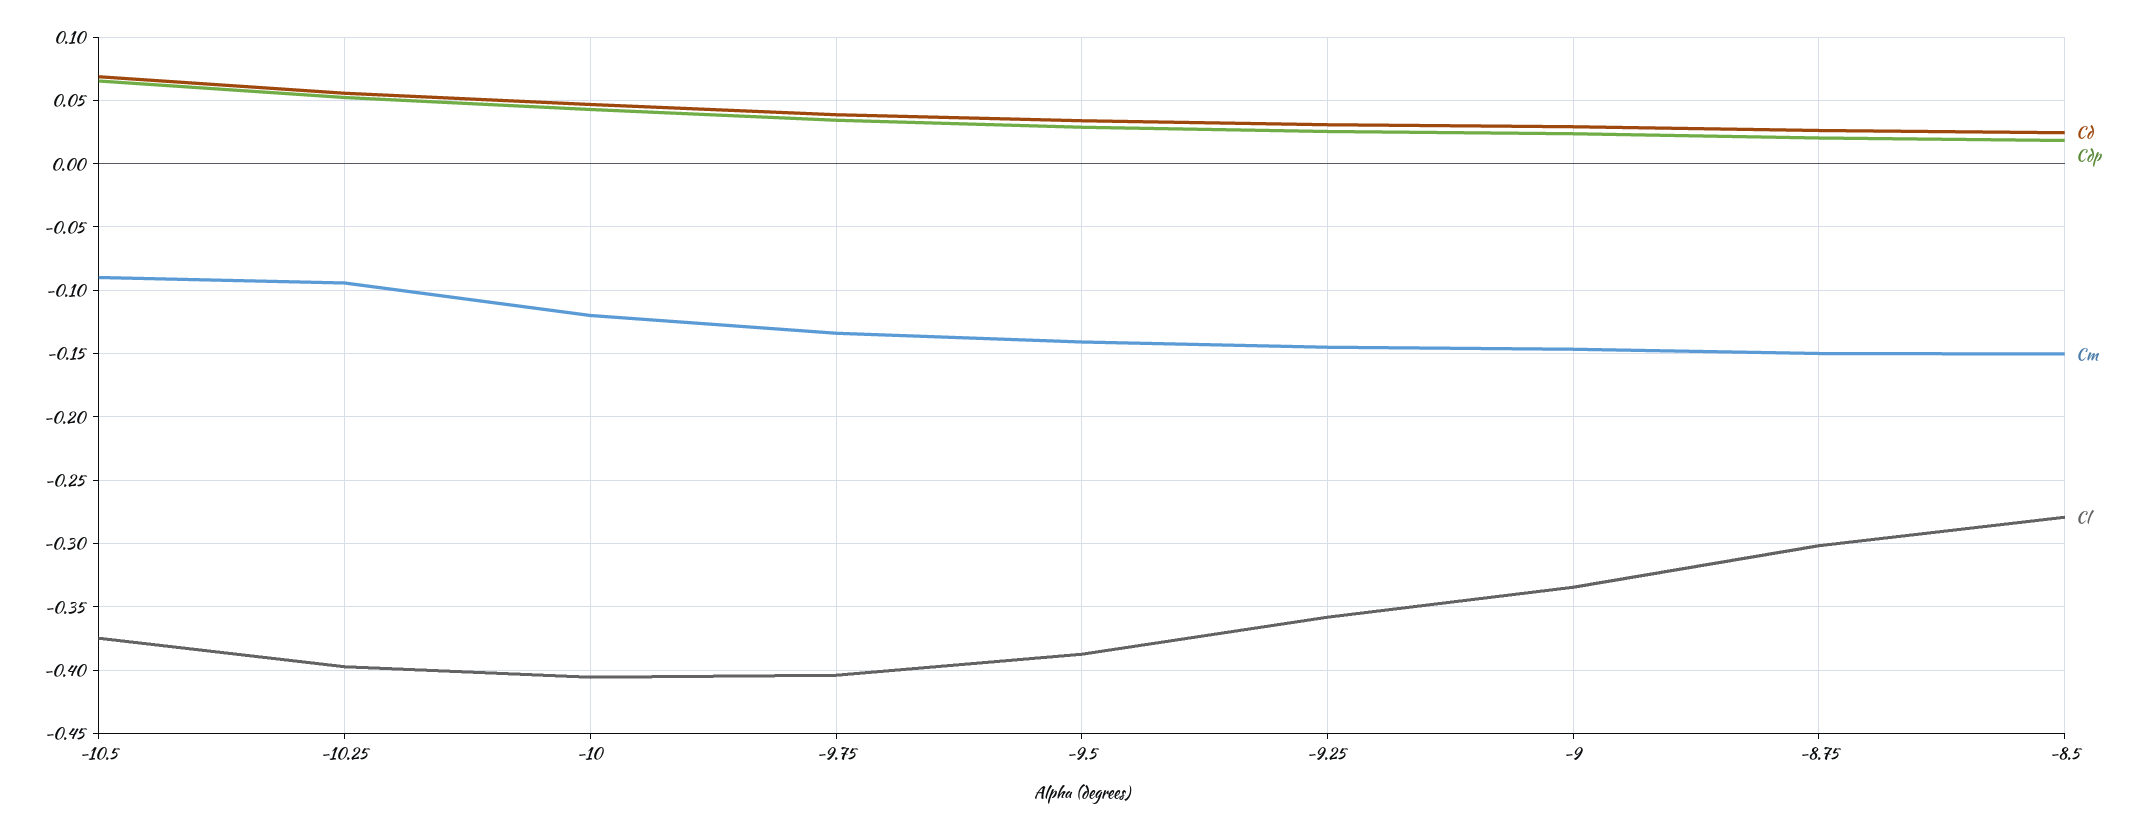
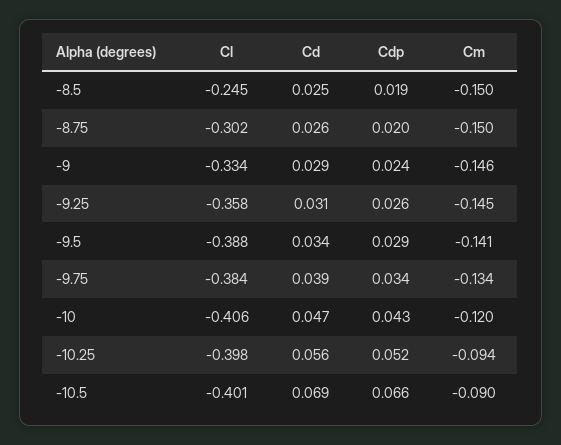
  {
    "Cd": {
      "-10.5": 0.069,
      "-10.25": 0.056,
      "-10": 0.047,
      "-9.75": 0.039,
      "-9.5": 0.034,
      "-9.25": 0.031,
      "-9": 0.029,
      "-8.75": 0.026,
      "-8.5": 0.025
    },
    "Cdp": {
      "-10.5": 0.066,
      "-10.25": 0.052,
      "-10": 0.043,
      "-9.75": 0.034,
      "-9.5": 0.029,
      "-9.25": 0.026,
      "-9": 0.024,
      "-8.75": 0.02,
      "-8.5": 0.019
    },
    "Cm": {
      "-10.5": -0.09,
      "-10.25": -0.094,
      "-10": -0.12,
      "-9.75": -0.134,
      "-9.5": -0.141,
      "-9.25": -0.145,
      "-9": -0.146,
      "-8.75": -0.15,
      "-8.5": -0.15
    },
    "Cl": {
-     "-10.5": -0.375,
+     "-10.5": -0.401,
      "-10.25": -0.398,
      "-10": -0.406,
-     "-9.75": -0.405,
+     "-9.75": -0.384,
      "-9.5": -0.388,
      "-9.25": -0.358,
      "-9": -0.334,
      "-8.75": -0.302,
-     "-8.5": -0.28
+     "-8.5": -0.245
    }
  }

